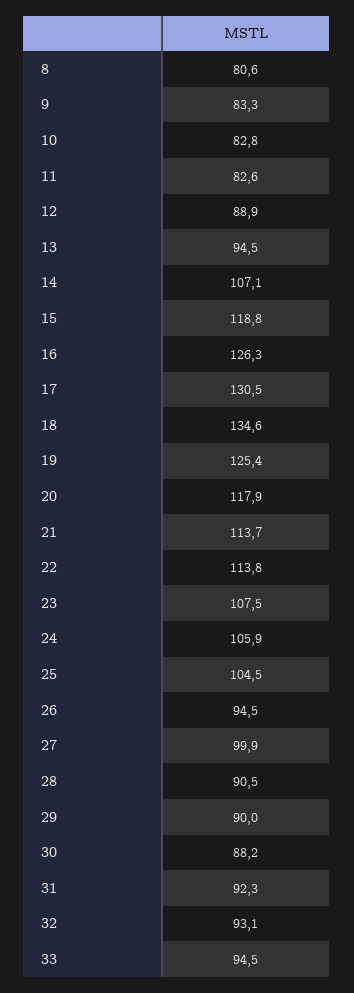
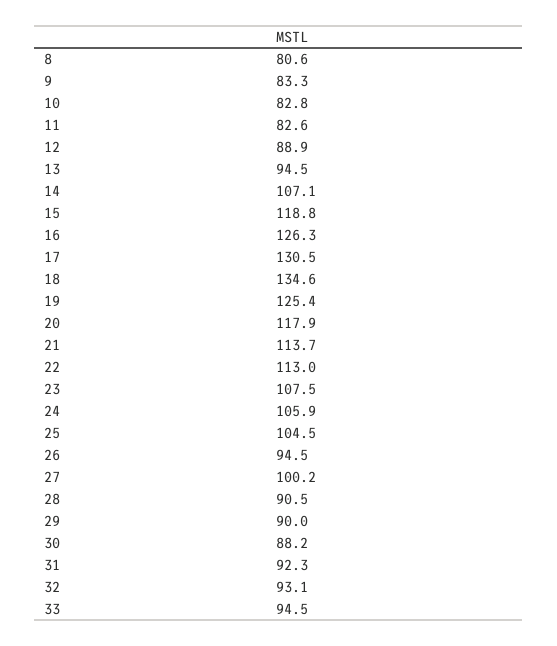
  {
    "8": 80.6,
    "9": 83.3,
    "10": 82.8,
    "11": 82.6,
    "12": 88.9,
    "13": 94.5,
    "14": 107.1,
    "15": 118.8,
    "16": 126.3,
    "17": 130.5,
    "18": 134.6,
    "19": 125.4,
    "20": 117.9,
    "21": 113.7,
-   "22": 113.8,
+   "22": 113,
    "23": 107.5,
    "24": 105.9,
    "25": 104.5,
    "26": 94.5,
-   "27": 99.9,
+   "27": 100.2,
    "28": 90.5,
    "29": 90,
    "30": 88.2,
    "31": 92.3,
    "32": 93.1,
    "33": 94.5
  }

